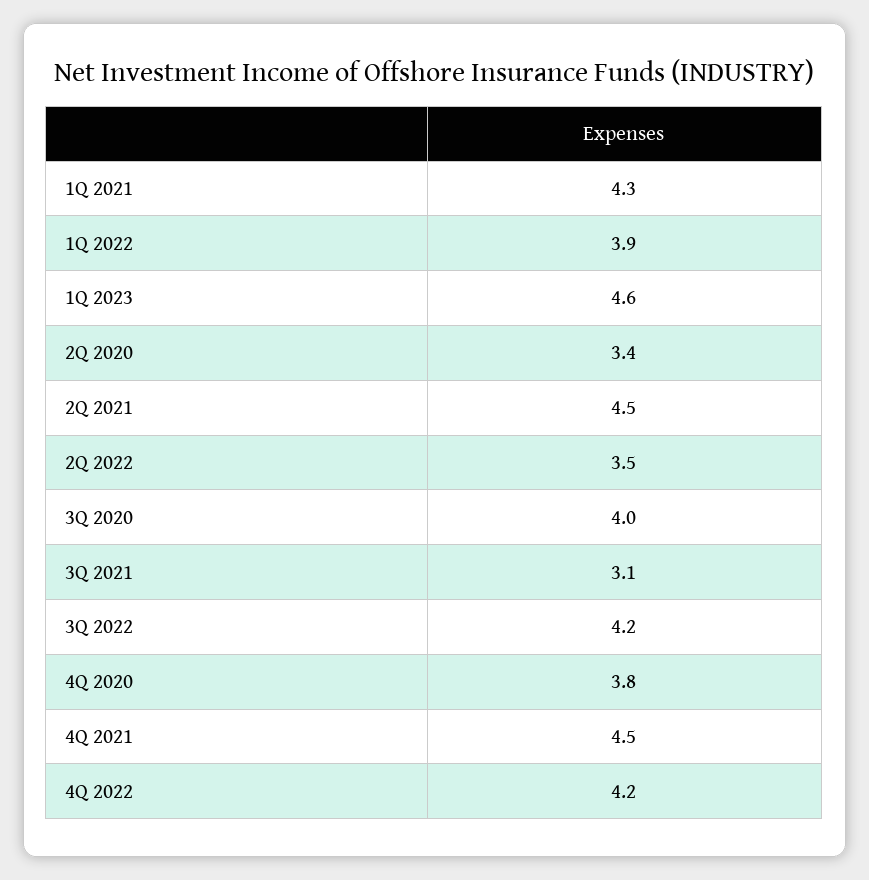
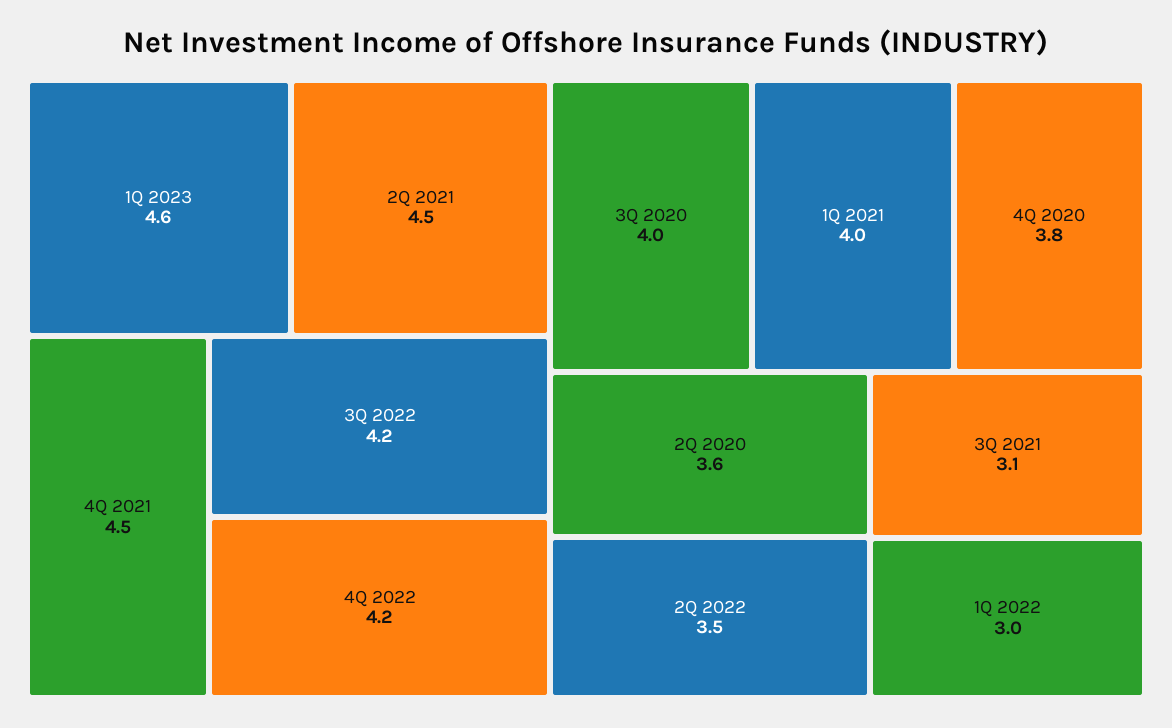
  {
-   "1Q 2021": 4.3,
+   "1Q 2021": 4,
-   "1Q 2022": 3.9,
+   "1Q 2022": 3,
    "1Q 2023": 4.6,
-   "2Q 2020": 3.4,
+   "2Q 2020": 3.6,
    "2Q 2021": 4.5,
    "2Q 2022": 3.5,
    "3Q 2020": 4,
    "3Q 2021": 3.1,
    "3Q 2022": 4.2,
    "4Q 2020": 3.8,
    "4Q 2021": 4.5,
    "4Q 2022": 4.2
  }

